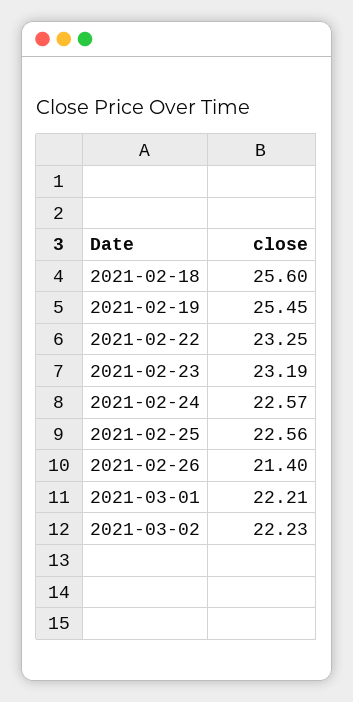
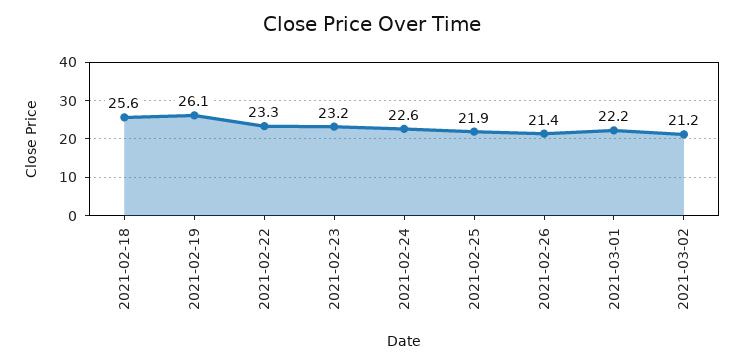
  {
    "2021-02-18": 25.6,
-   "2021-02-19": 25.45,
+   "2021-02-19": 26.1,
    "2021-02-22": 23.25,
    "2021-02-23": 23.19,
    "2021-02-24": 22.57,
-   "2021-02-25": 22.56,
+   "2021-02-25": 21.9,
    "2021-02-26": 21.4,
    "2021-03-01": 22.21,
-   "2021-03-02": 22.23
+   "2021-03-02": 21.2
  }

